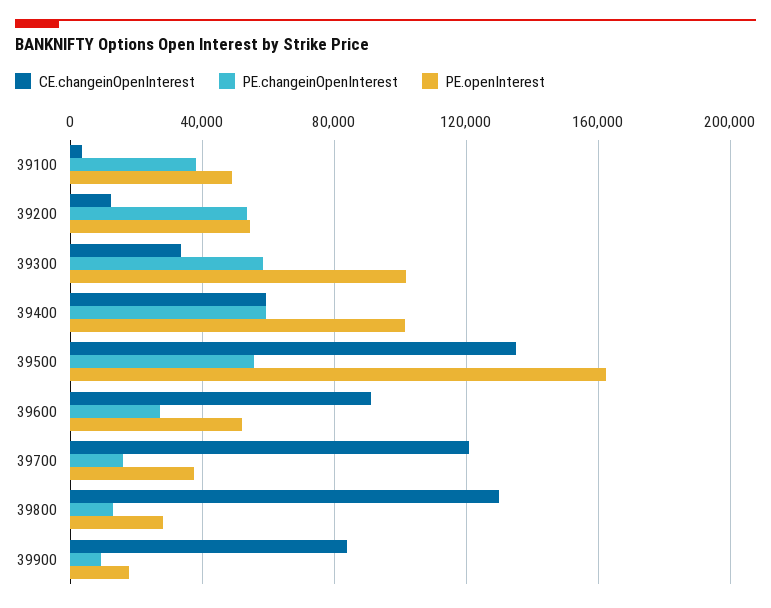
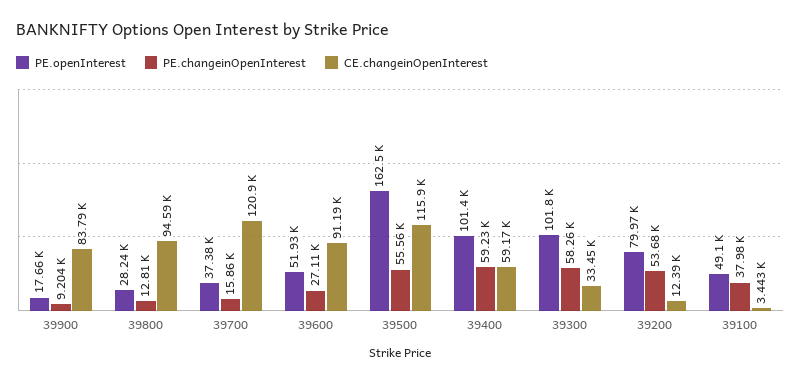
  {
    "CE.changeinOpenInterest": {
      "39100": 3443,
      "39200": 12390,
      "39300": 33450,
      "39400": 59170,
-     "39500": 135000,
+     "39500": 115900,
      "39600": 91190,
      "39700": 120900,
-     "39800": 130000,
+     "39800": 94590,
      "39900": 83790
    },
    "PE.changeinOpenInterest": {
      "39100": 37980,
      "39200": 53680,
      "39300": 58260,
      "39400": 59230,
      "39500": 55560,
      "39600": 27110,
      "39700": 15860,
      "39800": 12810,
      "39900": 9204
    },
    "PE.openInterest": {
      "39100": 49100,
-     "39200": 55000,
+     "39200": 79970,
      "39300": 101800,
      "39400": 101400,
      "39500": 162500,
      "39600": 51930,
      "39700": 37380,
      "39800": 28240,
      "39900": 17660
    }
  }

